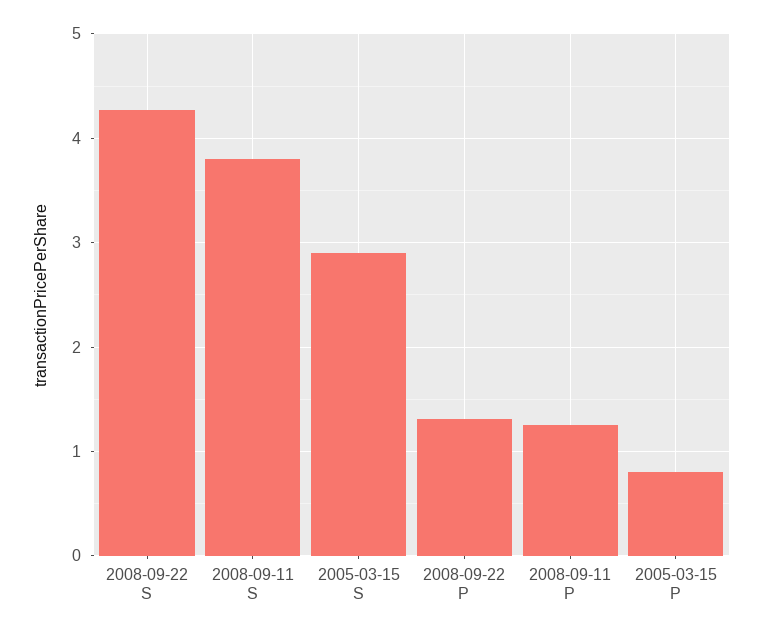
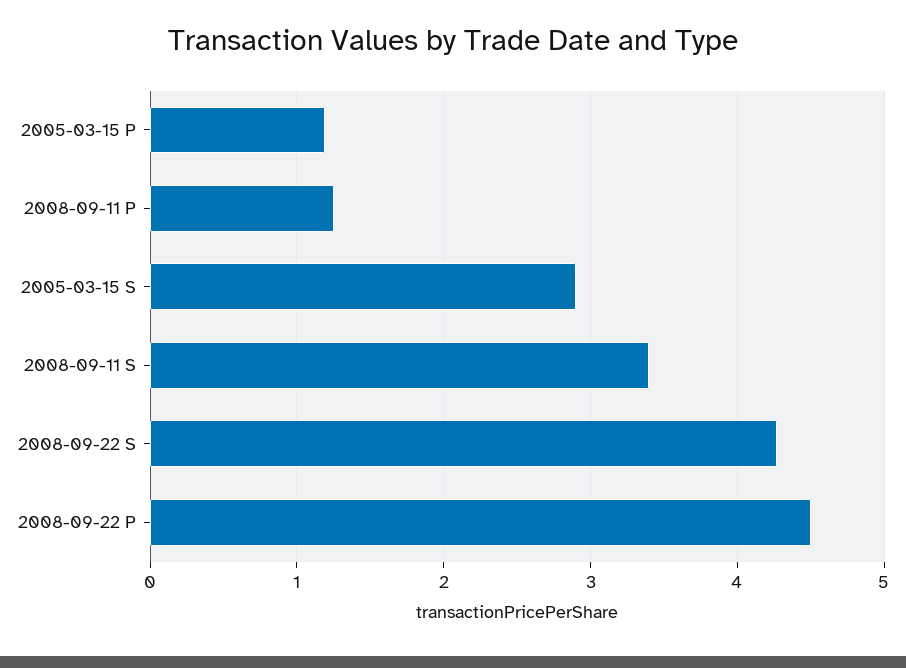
  {
    "2008-09-22 S": 4.3,
-   "2008-09-11 S": 3.8,
+   "2008-09-11 S": 3.4,
    "2005-03-15 S": 2.9,
-   "2008-09-22 P": 1.3,
+   "2008-09-22 P": 4.5,
    "2008-09-11 P": 1.2,
-   "2005-03-15 P": 0.8
+   "2005-03-15 P": 1.2
  }

